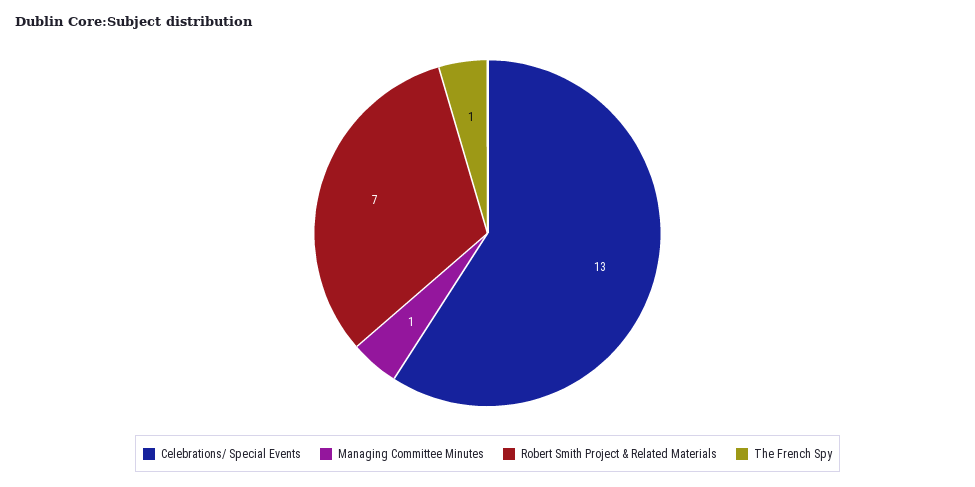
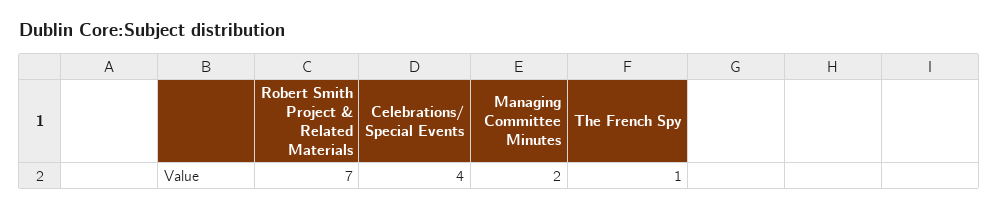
  {
-   "Celebrations/ Special Events": 13,
+   "Celebrations/ Special Events": 4,
-   "Managing Committee Minutes": 1,
+   "Managing Committee Minutes": 2,
    "Robert Smith Project & Related Materials": 7,
    "The French Spy": 1
  }

